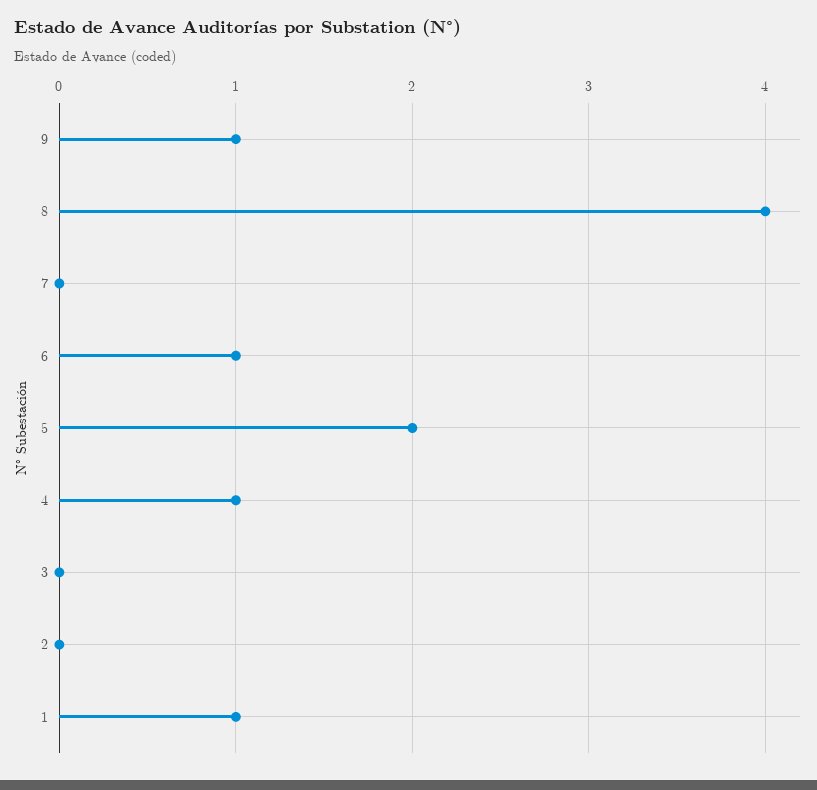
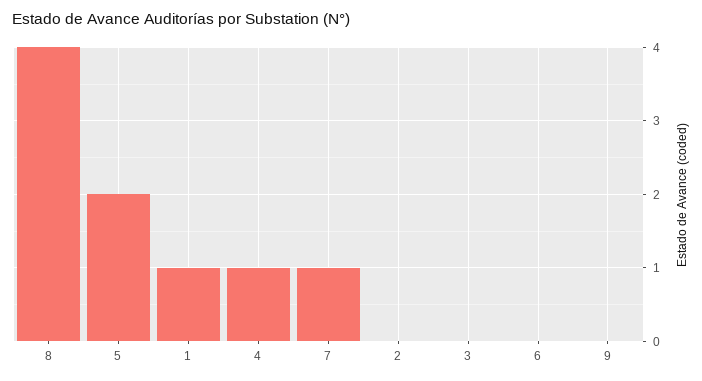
  {
-   "9": 1,
+   "9": 0,
    "8": 4,
-   "7": 0,
+   "7": 1,
-   "6": 1,
+   "6": 0,
    "5": 2,
    "4": 1,
    "3": 0,
    "2": 0,
    "1": 1
  }

